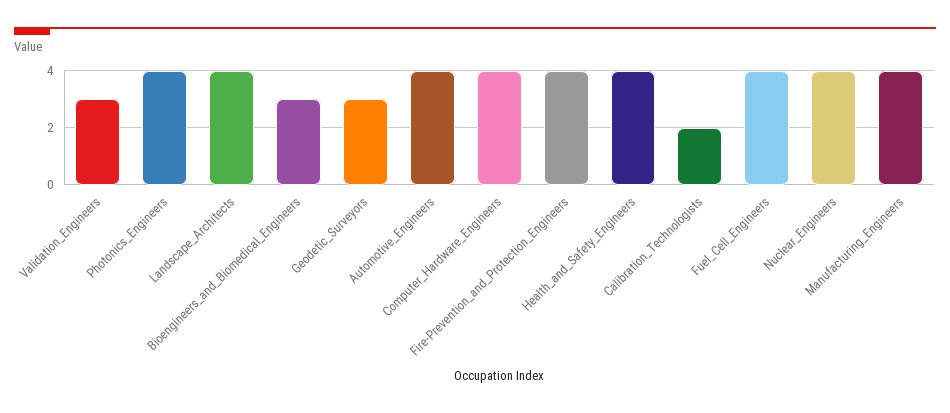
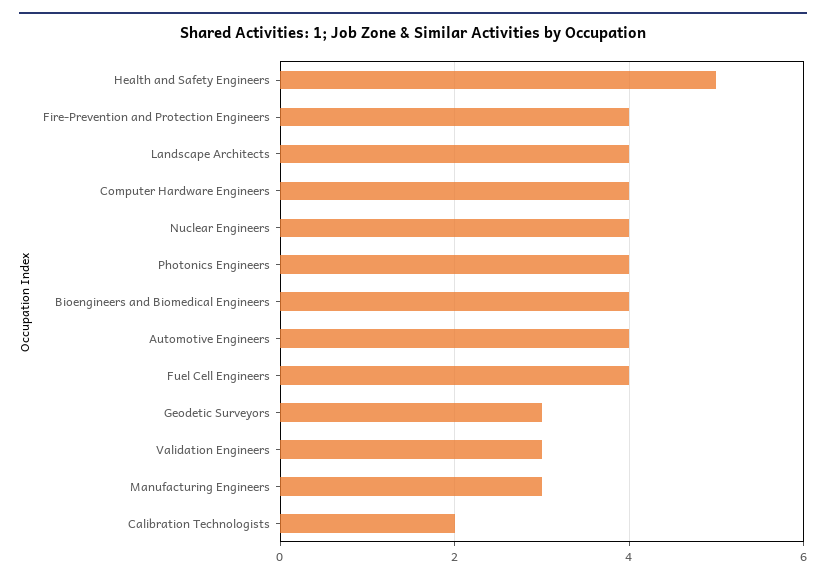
  {
    "Validation_Engineers": 3,
    "Photonics_Engineers": 4,
    "Landscape_Architects": 4,
-   "Bioengineers_and_Biomedical_Engineers": 3,
+   "Bioengineers_and_Biomedical_Engineers": 4,
    "Geodetic_Surveyors": 3,
    "Automotive_Engineers": 4,
    "Computer_Hardware_Engineers": 4,
    "Fire-Prevention_and_Protection_Engineers": 4,
-   "Health_and_Safety_Engineers": 4,
+   "Health_and_Safety_Engineers": 5,
    "Calibration_Technologists": 2,
    "Fuel_Cell_Engineers": 4,
    "Nuclear_Engineers": 4,
-   "Manufacturing_Engineers": 4
+   "Manufacturing_Engineers": 3
  }

